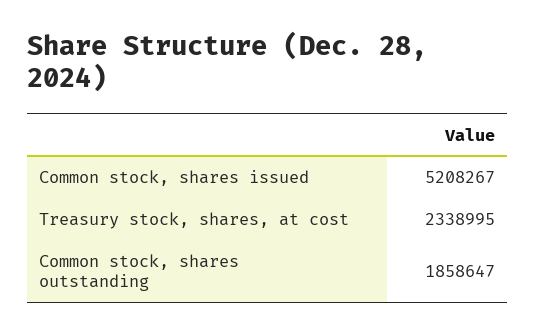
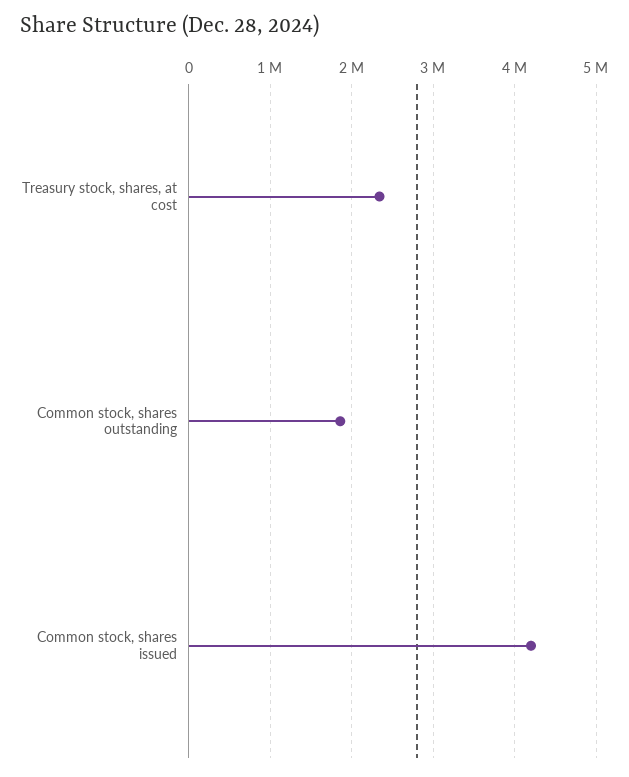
  {
-   "Common stock, shares issued": 5208267,
+   "Common stock, shares issued": 4200000,
    "Treasury stock, shares, at cost": 2338995,
    "Common stock, shares outstanding": 1858647
  }

